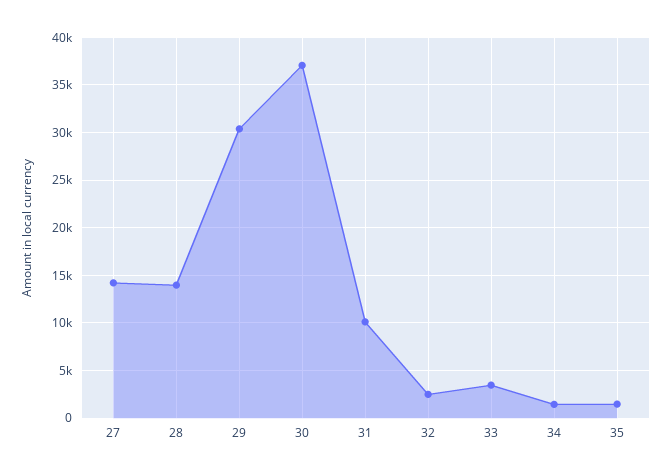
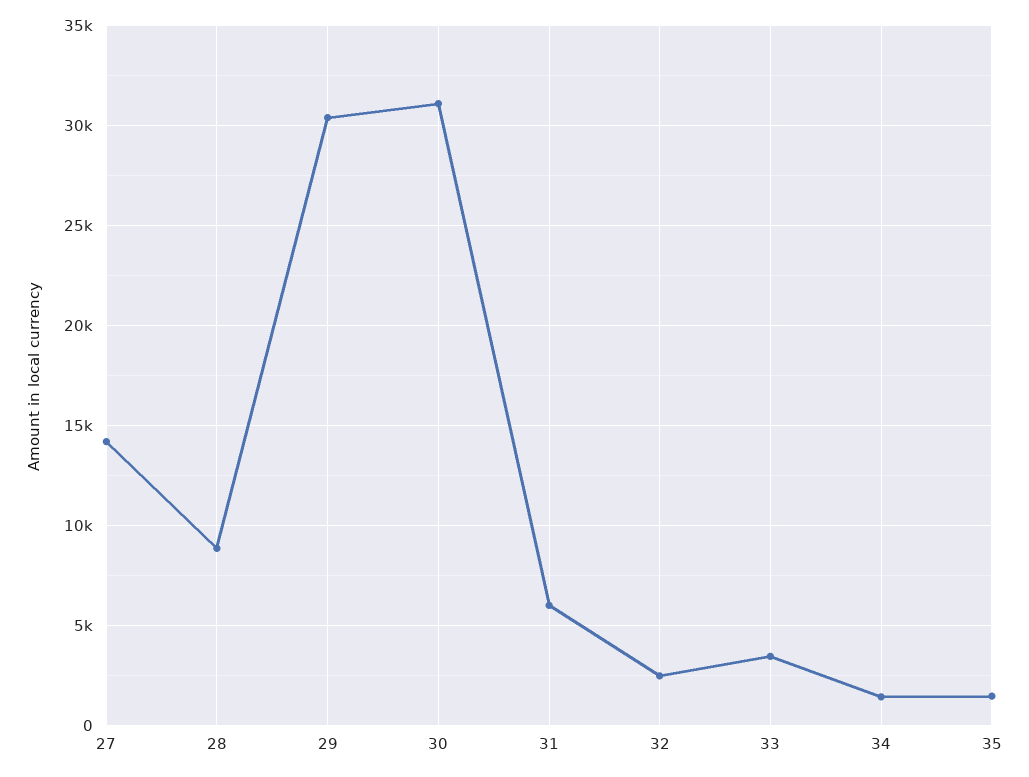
  {
    "27": 14000,
-   "28": 14000,
+   "28": 9000,
    "29": 30500,
-   "30": 37000,
+   "30": 31000,
-   "31": 10000,
+   "31": 6000,
    "32": 2500,
    "33": 3500,
    "34": 1500,
    "35": 1500
  }

